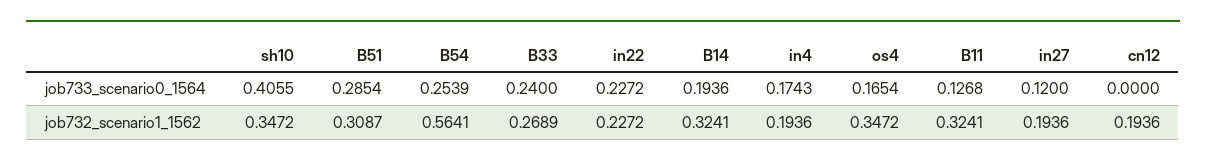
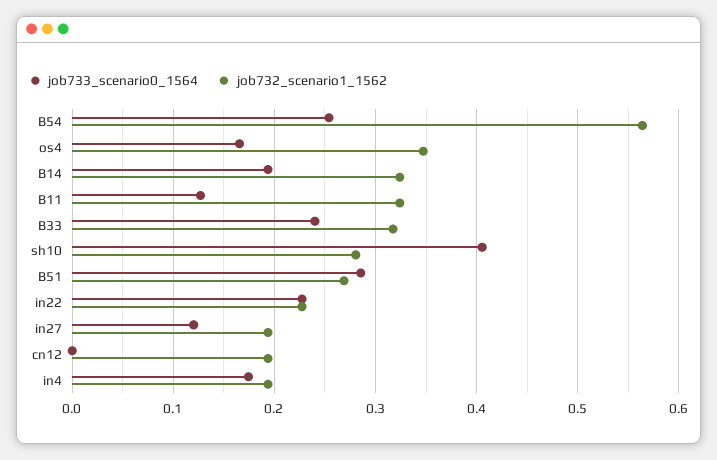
  {
    "job733_scenario0_1564": {
      "sh10": 0.4055,
      "B51": 0.2854,
      "B54": 0.2539,
      "B33": 0.24,
      "in22": 0.2272,
      "B14": 0.1936,
      "in4": 0.1743,
      "os4": 0.1654,
      "B11": 0.1268,
      "in27": 0.12,
      "cn12": 0
    },
    "job732_scenario1_1562": {
-     "sh10": 0.3472,
+     "sh10": 0.28,
-     "B51": 0.3087,
+     "B51": 0.27,
      "B54": 0.5641,
-     "B33": 0.2689,
+     "B33": 0.32,
      "in22": 0.2272,
      "B14": 0.3241,
      "in4": 0.1936,
      "os4": 0.3472,
      "B11": 0.3241,
      "in27": 0.1936,
      "cn12": 0.1936
    }
  }

